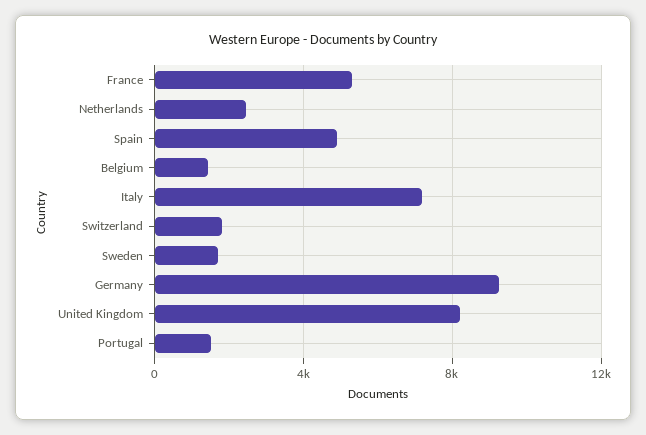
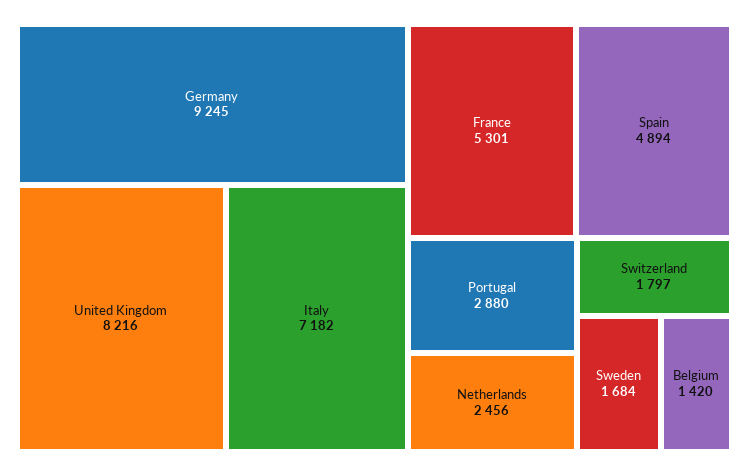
  {
    "France": 5301,
    "Netherlands": 2456,
    "Spain": 4894,
    "Belgium": 1420,
    "Italy": 7182,
    "Switzerland": 1797,
    "Sweden": 1684,
    "Germany": 9245,
    "United Kingdom": 8216,
-   "Portugal": 1500
+   "Portugal": 2880
  }

